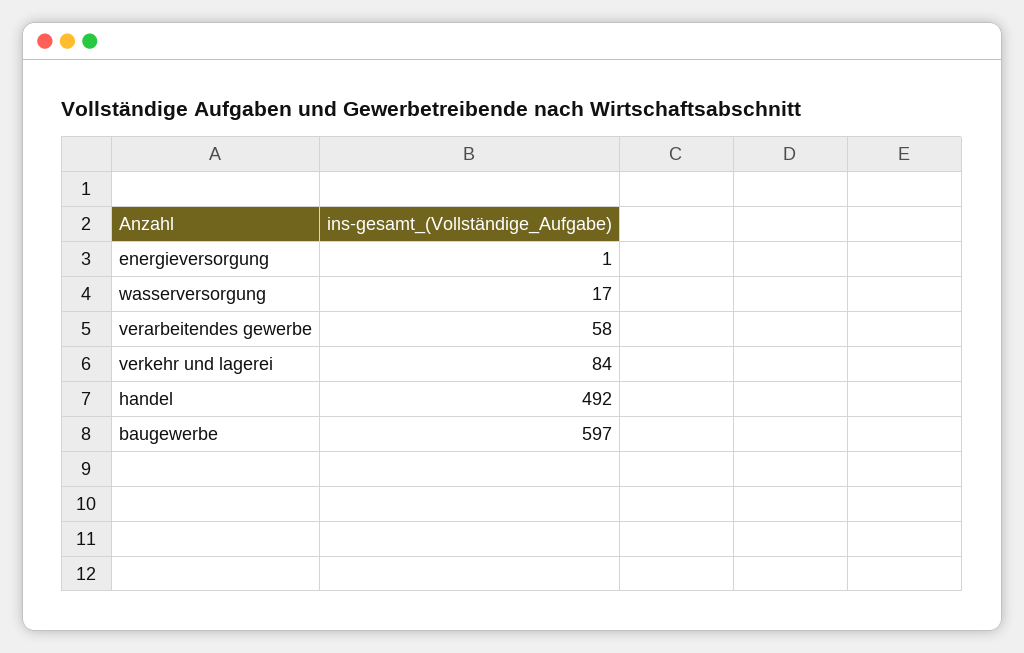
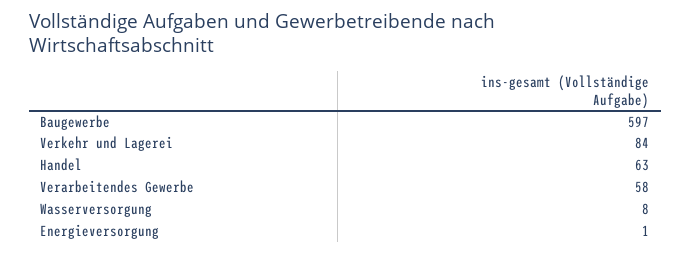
  {
    "energieversorgung": 1,
-   "wasserversorgung": 17,
+   "wasserversorgung": 8,
    "verarbeitendes gewerbe": 58,
    "verkehr und lagerei": 84,
-   "handel": 492,
+   "handel": 63,
    "baugewerbe": 597
  }

